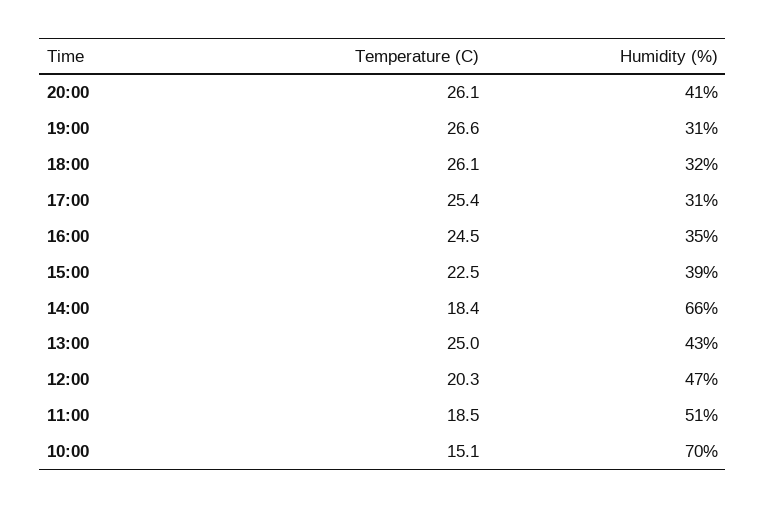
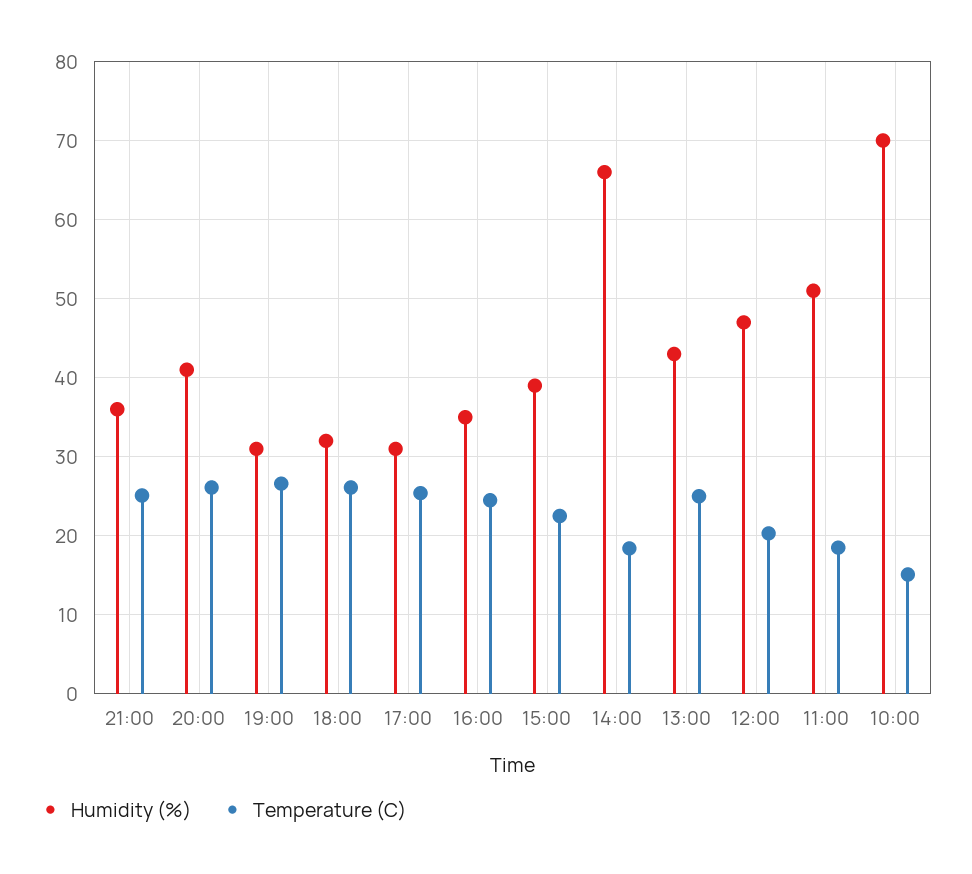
  {
    "Temperature (C)": {
      "20:00": 26.1,
      "19:00": 26.6,
      "18:00": 26.1,
      "17:00": 25.4,
      "16:00": 24.5,
      "15:00": 22.5,
      "14:00": 18.4,
      "13:00": 25,
      "12:00": 20.3,
      "11:00": 18.5,
-     "10:00": 15.1
+     "10:00": 15.1,
+     "21:00": 25
    },
    "Humidity (%)": {
      "20:00": 41,
      "19:00": 31,
      "18:00": 32,
      "17:00": 31,
      "16:00": 35,
      "15:00": 39,
      "14:00": 66,
      "13:00": 43,
      "12:00": 47,
      "11:00": 51,
-     "10:00": 70
+     "10:00": 70,
+     "21:00": 36
    }
  }

